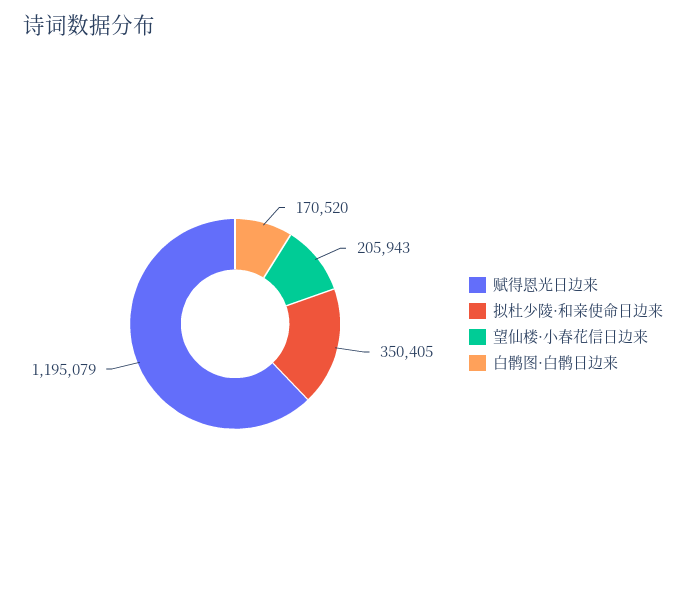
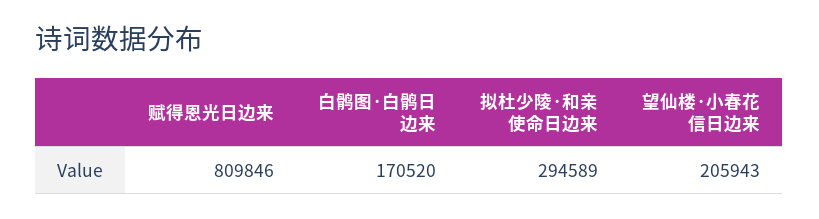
  {
-   "赋得恩光日边来": 1195079,
+   "赋得恩光日边来": 809846,
-   "拟杜少陵·和亲使命日边来": 350405,
+   "拟杜少陵·和亲使命日边来": 294589,
    "望仙楼·小春花信日边来": 205943,
    "白鹘图·白鹘日边来": 170520
  }

